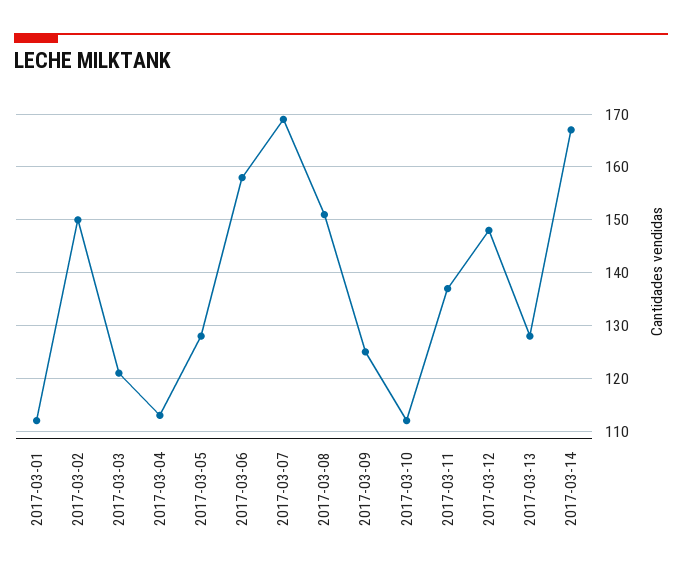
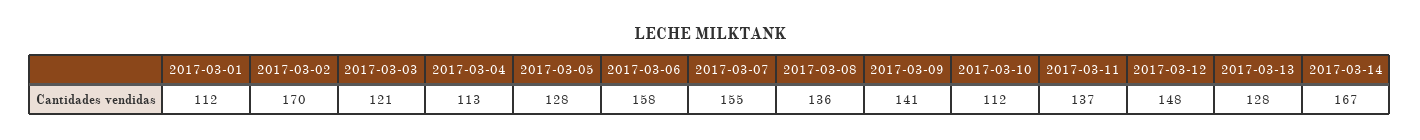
  {
    "2017-03-01": 112,
-   "2017-03-02": 150,
+   "2017-03-02": 170,
    "2017-03-03": 121,
    "2017-03-04": 113,
    "2017-03-05": 128,
    "2017-03-06": 158,
-   "2017-03-07": 170,
+   "2017-03-07": 155,
-   "2017-03-08": 150,
+   "2017-03-08": 136,
-   "2017-03-09": 125,
+   "2017-03-09": 141,
    "2017-03-10": 112,
    "2017-03-11": 137,
    "2017-03-12": 148,
    "2017-03-13": 128,
    "2017-03-14": 167
  }

